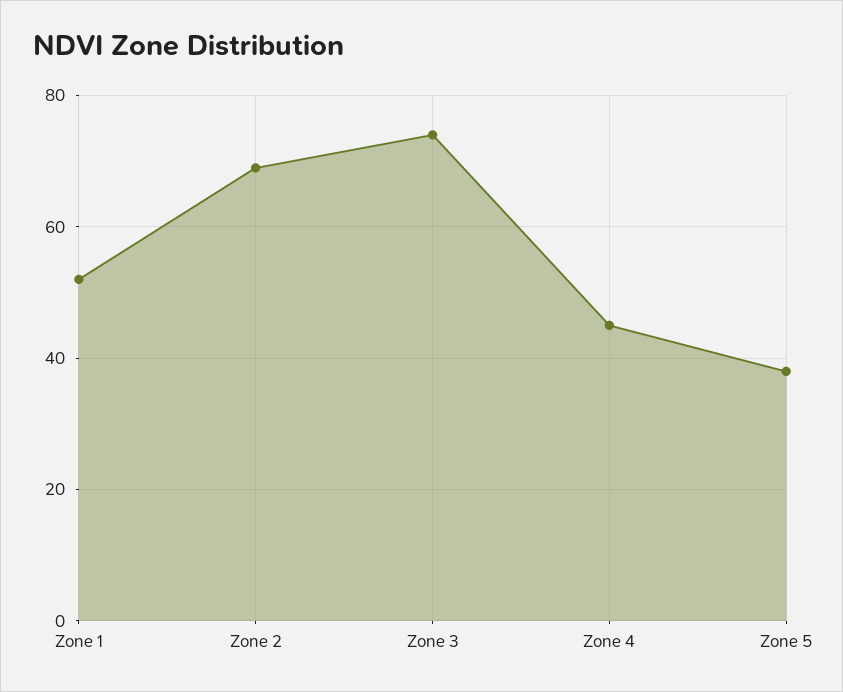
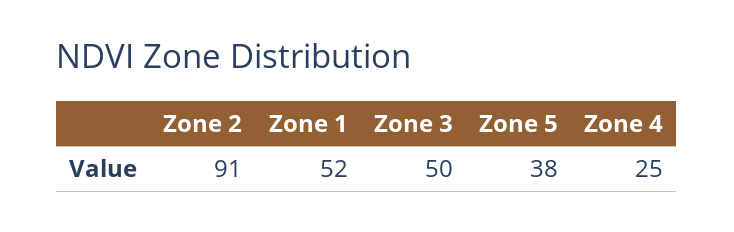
  {
    "Zone 1": 52,
-   "Zone 2": 70,
+   "Zone 2": 91,
-   "Zone 3": 75,
+   "Zone 3": 50,
-   "Zone 4": 45,
+   "Zone 4": 25,
    "Zone 5": 38
  }

